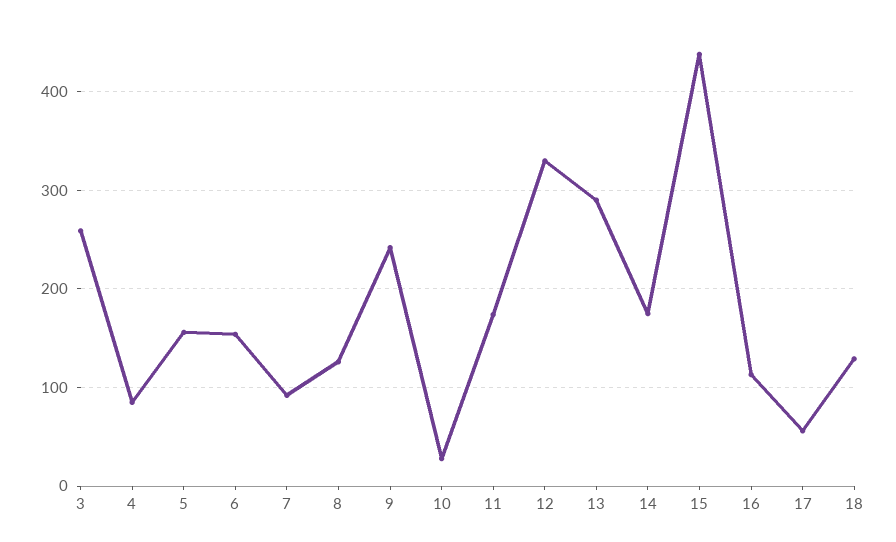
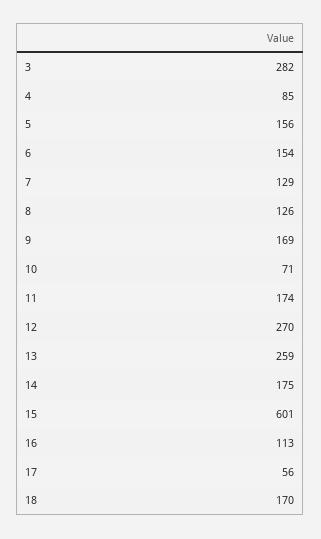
  {
-   "3": 260,
+   "3": 282,
    "4": 85,
    "5": 156,
    "6": 154,
-   "7": 90,
+   "7": 129,
    "8": 126,
-   "9": 240,
+   "9": 169,
-   "10": 30,
+   "10": 71,
    "11": 174,
-   "12": 330,
+   "12": 270,
-   "13": 290,
+   "13": 259,
    "14": 175,
-   "15": 440,
+   "15": 601,
    "16": 113,
    "17": 56,
-   "18": 130
+   "18": 170
  }

